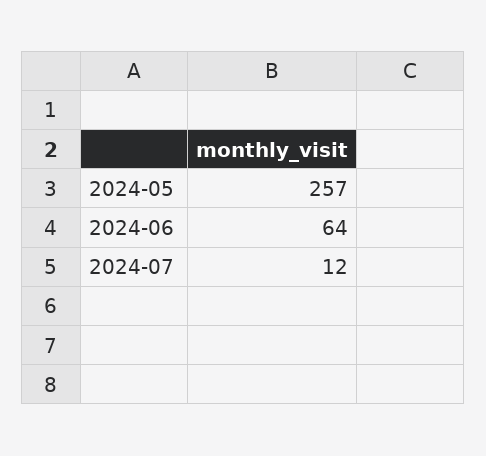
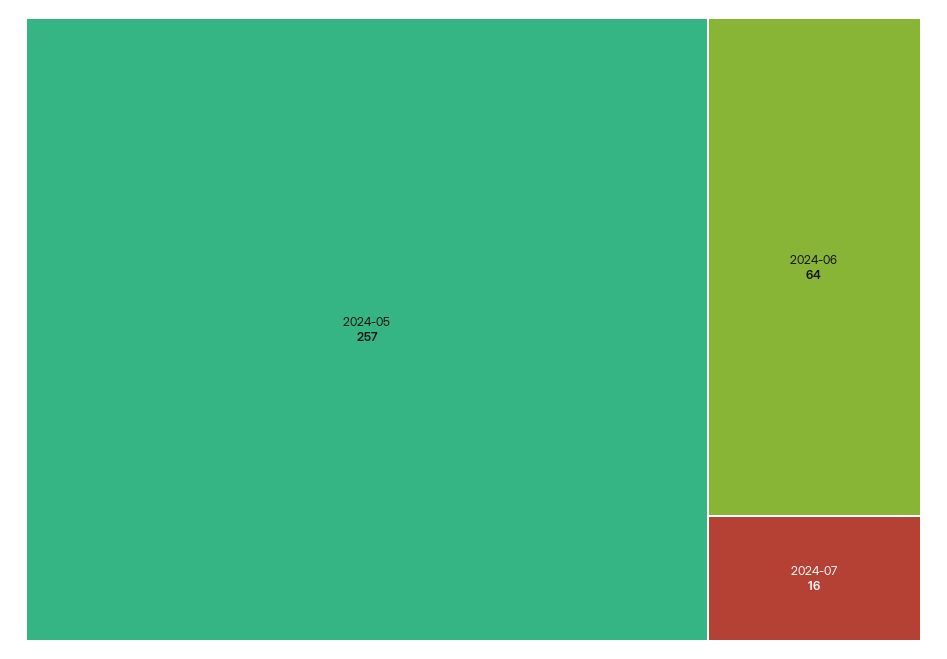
  {
    "2024-05": 257,
    "2024-06": 64,
-   "2024-07": 12
+   "2024-07": 16
  }

